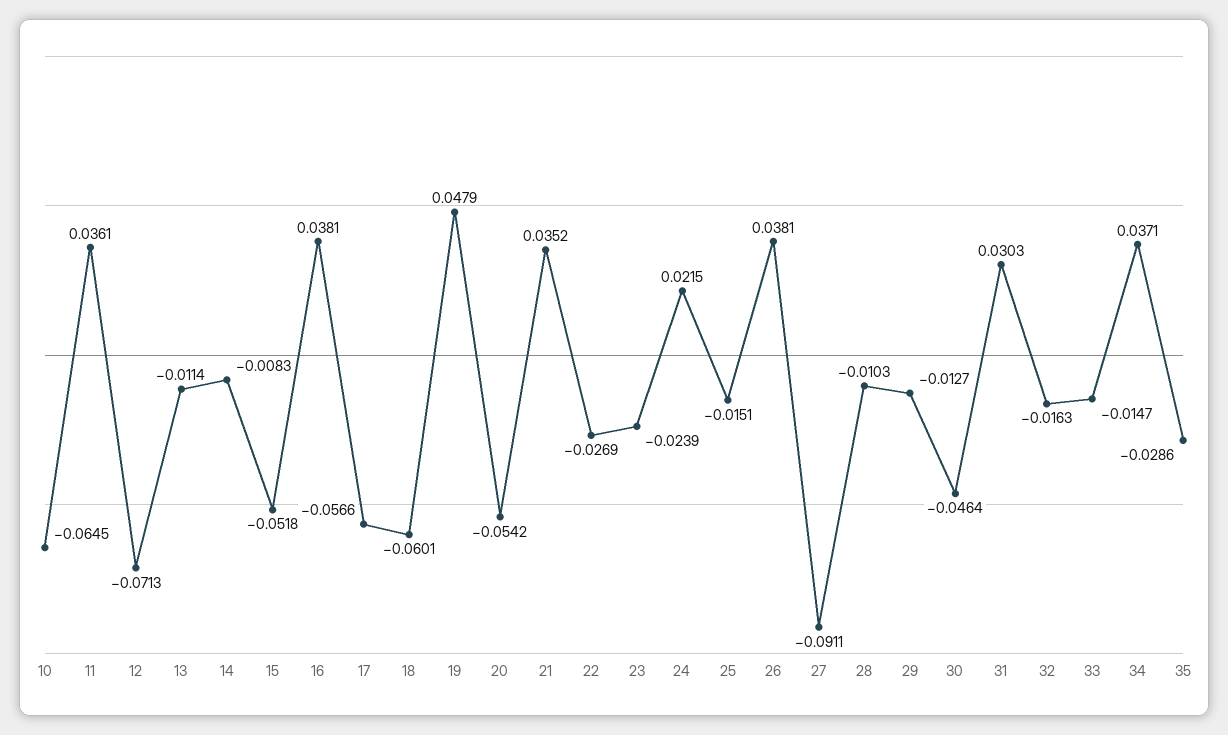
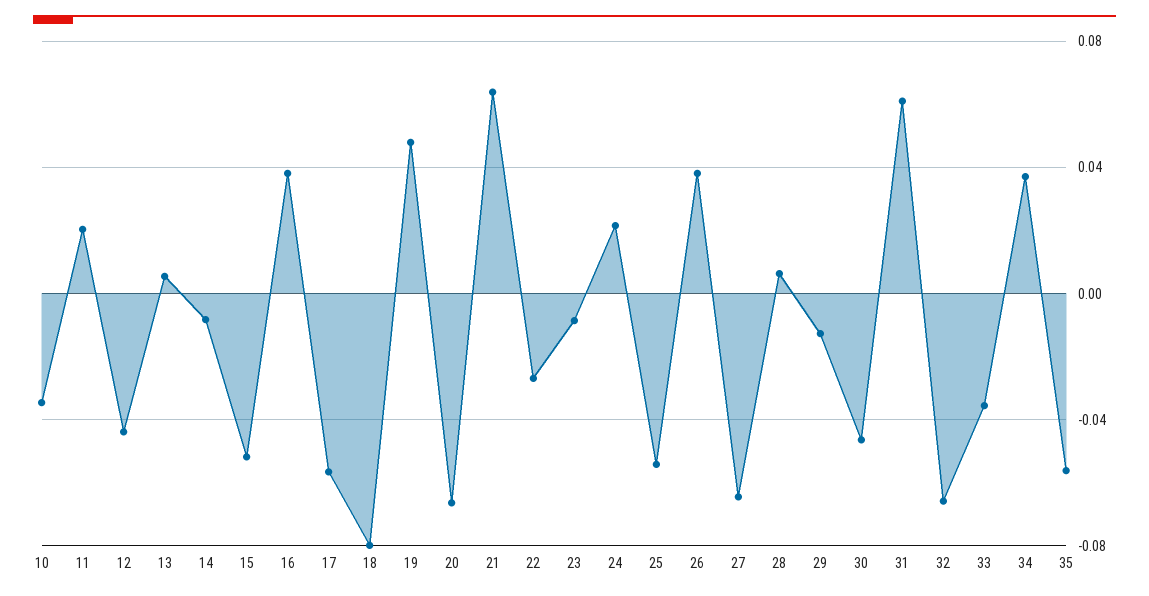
  {
-   "10": -0.0645,
+   "10": -0.035,
-   "11": 0.0361,
+   "11": 0.02,
-   "12": -0.0713,
+   "12": -0.045,
-   "13": -0.0114,
+   "13": 0.005,
    "14": -0.0083,
    "15": -0.0518,
    "16": 0.0381,
    "17": -0.0566,
-   "18": -0.0601,
+   "18": -0.08,
    "19": 0.0479,
-   "20": -0.0542,
+   "20": -0.065,
-   "21": 0.0352,
+   "21": 0.065,
    "22": -0.0269,
-   "23": -0.0239,
+   "23": -0.01,
    "24": 0.0215,
-   "25": -0.0151,
+   "25": -0.055,
    "26": 0.0381,
-   "27": -0.0911,
+   "27": -0.065,
-   "28": -0.0103,
+   "28": 0.005,
    "29": -0.0127,
    "30": -0.0464,
-   "31": 0.0303,
+   "31": 0.06,
-   "32": -0.0163,
+   "32": -0.065,
-   "33": -0.0147,
+   "33": -0.035,
    "34": 0.0371,
-   "35": -0.0286
+   "35": -0.055
  }

